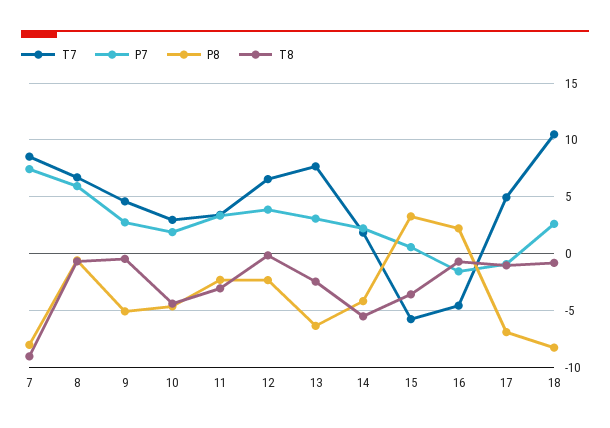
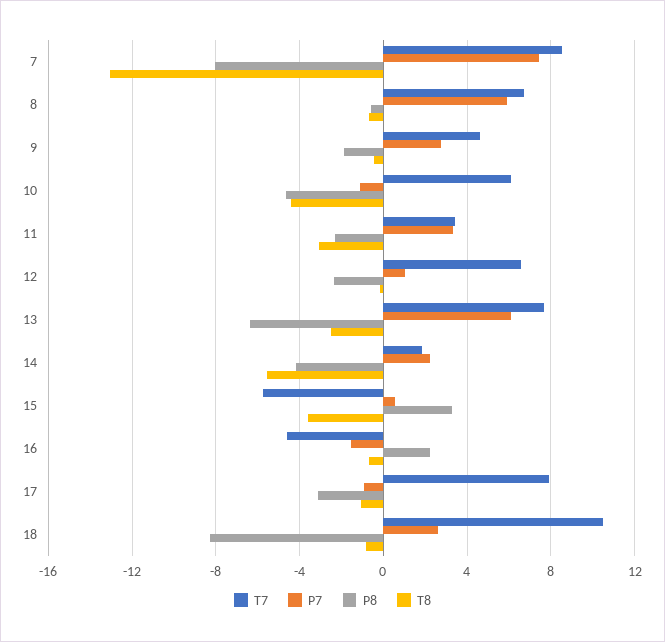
  {
    "T7": {
      "7": 8.5,
      "8": 6.5,
      "9": 4.5,
-     "10": 3,
+     "10": 6,
      "11": 3.5,
      "12": 6.5,
      "13": 7.5,
      "14": 2,
      "15": -6,
      "16": -4.5,
-     "17": 5,
+     "17": 8,
      "18": 10.5
    },
    "P7": {
      "7": 7.5,
      "8": 6,
      "9": 2.5,
-     "10": 2,
+     "10": -1,
      "11": 3.5,
-     "12": 4,
+     "12": 1,
-     "13": 3,
+     "13": 6,
      "14": 2,
      "15": 0.5,
      "16": -1.5,
      "17": -1,
      "18": 2.5
    },
    "P8": {
      "7": -8,
      "8": -0.5,
-     "9": -5,
+     "9": -2,
      "10": -4.5,
      "11": -2.5,
      "12": -2.5,
      "13": -6.5,
      "14": -4,
      "15": 3.5,
      "16": 2,
-     "17": -7,
+     "17": -3,
      "18": -8.5
    },
    "T8": {
-     "7": -9,
+     "7": -13,
      "8": -0.5,
      "9": -0.5,
      "10": -4.5,
      "11": -3,
      "12": 0,
      "13": -2.5,
      "14": -5.5,
      "15": -3.5,
      "16": -0.5,
      "17": -1,
      "18": -1
    }
  }

